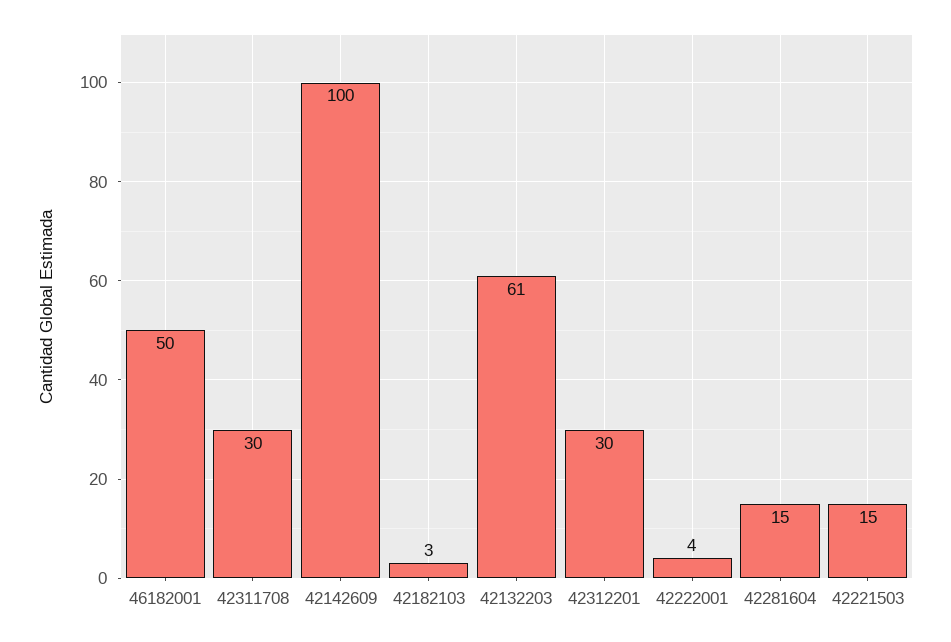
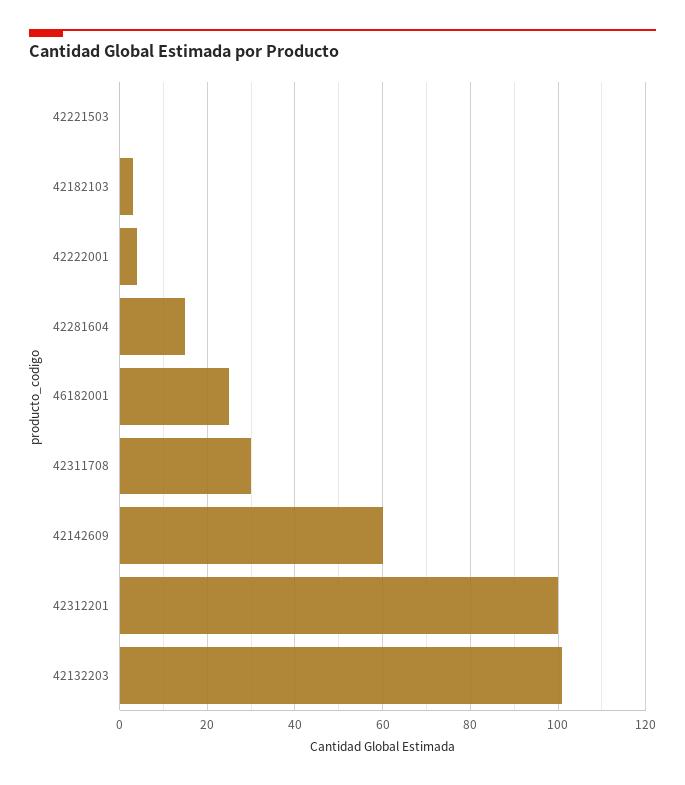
  {
-   "46182001": 50,
+   "46182001": 25,
    "42311708": 30,
-   "42142609": 100,
+   "42142609": 60,
    "42182103": 3,
-   "42132203": 61,
+   "42132203": 100,
-   "42312201": 30,
+   "42312201": 100,
    "42222001": 4,
    "42281604": 15,
-   "42221503": 15
+   "42221503": 0
  }

